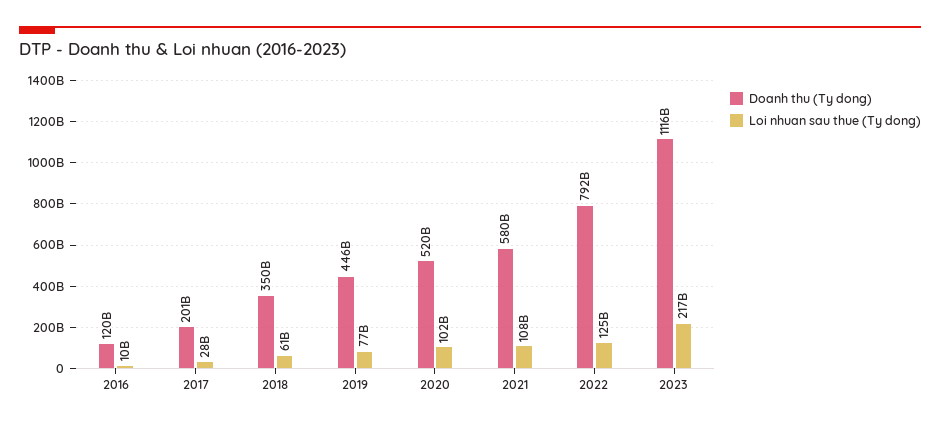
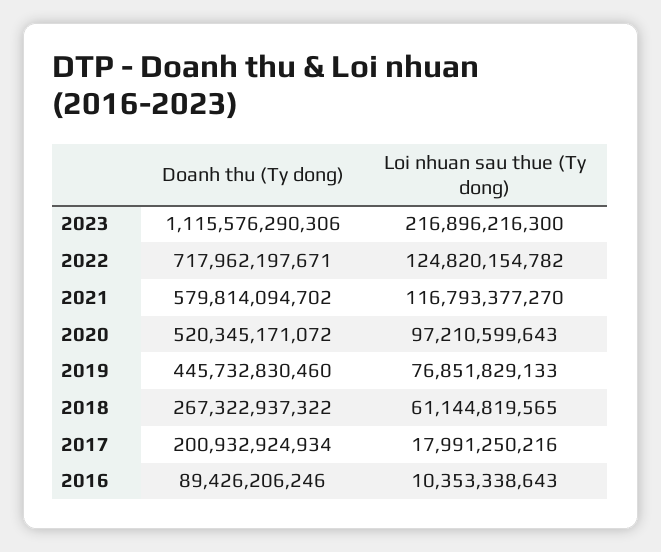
  {
    "Doanh thu (Ty dong)": {
-     "2016": 120000000000,
+     "2016": 89426206246,
      "2017": 200932924934,
-     "2018": 350000000000,
+     "2018": 267322937322,
      "2019": 445732830460,
      "2020": 520345171072,
      "2021": 579814094702,
-     "2022": 792000000000,
+     "2022": 717962197671,
      "2023": 1115576290306
    },
    "Loi nhuan sau thue (Ty dong)": {
      "2016": 10353338643,
-     "2017": 28000000000,
+     "2017": 17991250216,
      "2018": 61144819565,
      "2019": 76851829133,
-     "2020": 102000000000,
+     "2020": 97210599643,
-     "2021": 108000000000,
+     "2021": 116793377270,
      "2022": 124820154782,
      "2023": 216896216300
    }
  }

